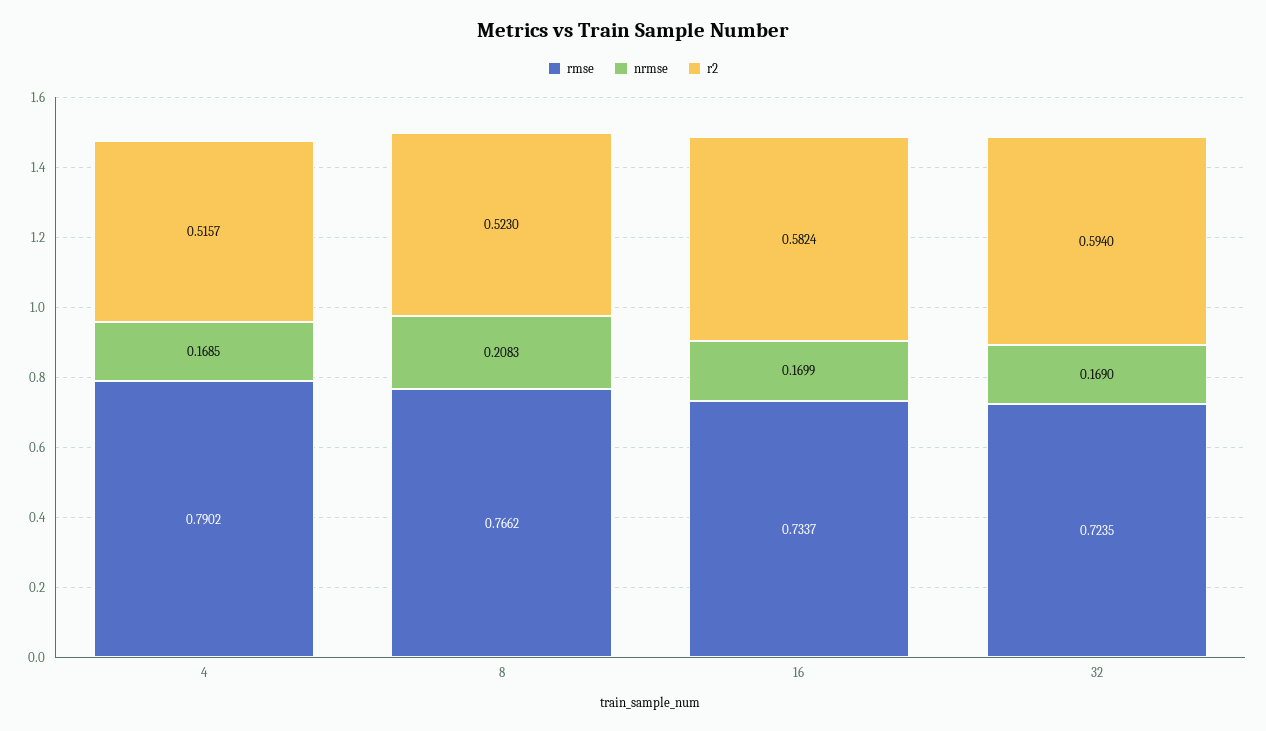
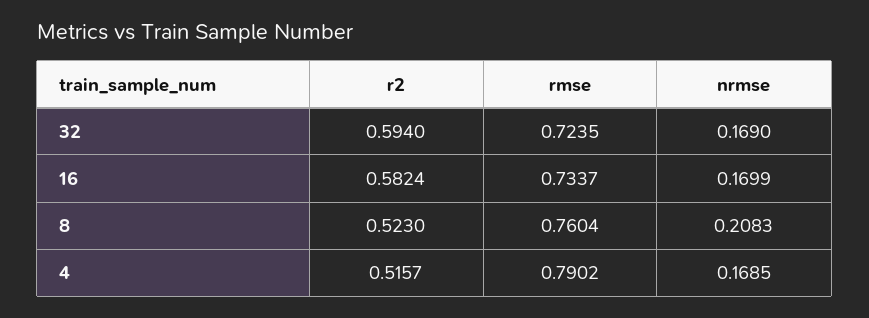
  {
    "rmse": {
      "4": 0.7902,
-     "8": 0.7662,
+     "8": 0.7604,
      "16": 0.7337,
      "32": 0.7235
    },
    "nrmse": {
      "4": 0.1685,
      "8": 0.2083,
      "16": 0.1699,
      "32": 0.169
    },
    "r2": {
      "4": 0.5157,
      "8": 0.523,
      "16": 0.5824,
      "32": 0.594
    }
  }

